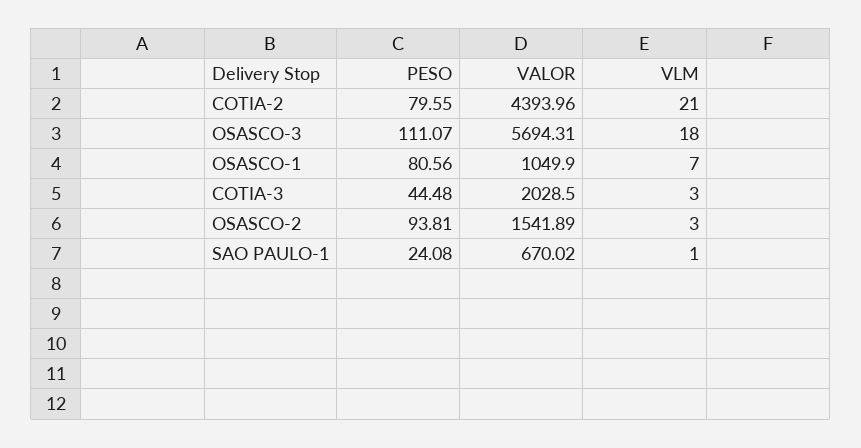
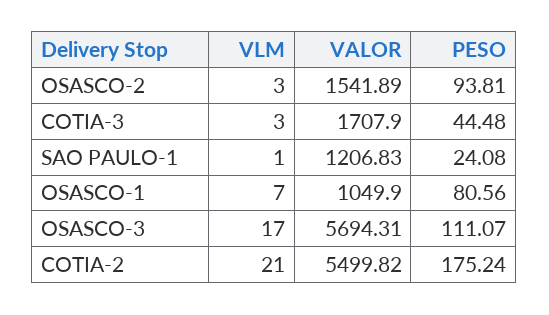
  {
    "PESO": {
-     "COTIA-2": 79.55,
+     "COTIA-2": 175.24,
      "OSASCO-3": 111.07,
      "OSASCO-1": 80.56,
      "COTIA-3": 44.48,
      "OSASCO-2": 93.81,
      "SAO PAULO-1": 24.08
    },
    "VALOR": {
-     "COTIA-2": 4393.96,
+     "COTIA-2": 5499.82,
      "OSASCO-3": 5694.31,
      "OSASCO-1": 1049.9,
-     "COTIA-3": 2028.5,
+     "COTIA-3": 1707.9,
      "OSASCO-2": 1541.89,
-     "SAO PAULO-1": 670.02
+     "SAO PAULO-1": 1206.83
    },
    "VLM": {
      "COTIA-2": 21,
-     "OSASCO-3": 18,
+     "OSASCO-3": 17,
      "OSASCO-1": 7,
      "COTIA-3": 3,
      "OSASCO-2": 3,
      "SAO PAULO-1": 1
    }
  }

